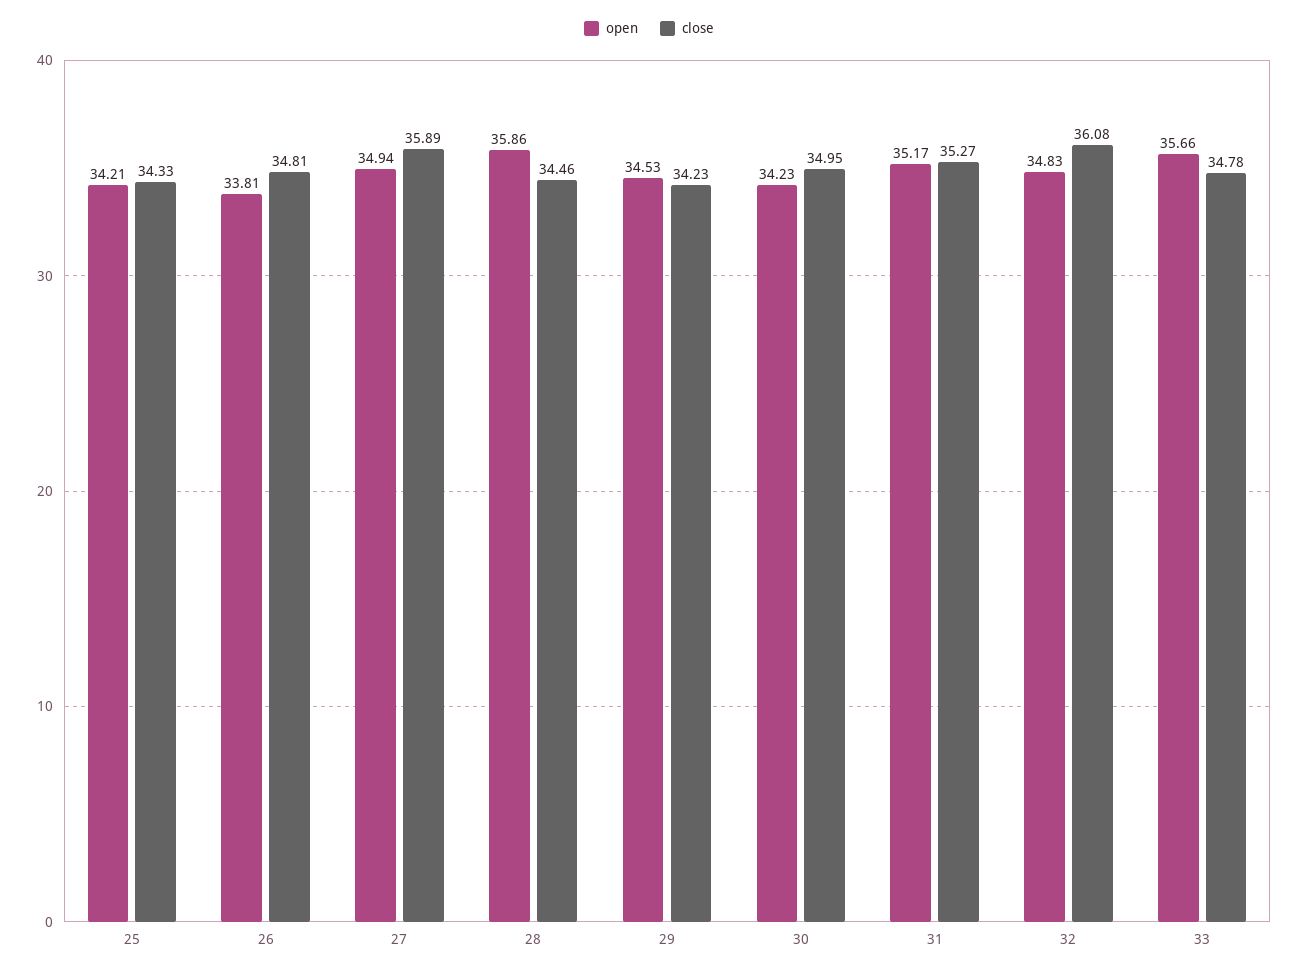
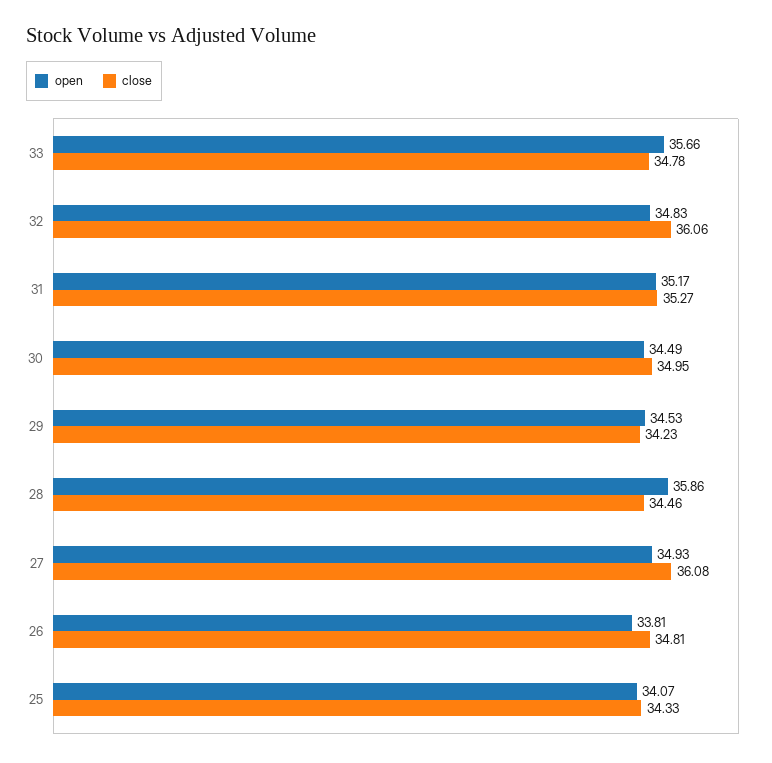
  {
    "open": {
-     "25": 34.21,
+     "25": 34.07,
      "26": 33.81,
-     "27": 34.94,
+     "27": 34.93,
      "28": 35.86,
      "29": 34.53,
-     "30": 34.23,
+     "30": 34.49,
      "31": 35.17,
      "32": 34.83,
      "33": 35.66
    },
    "close": {
      "25": 34.33,
      "26": 34.81,
-     "27": 35.89,
+     "27": 36.08,
      "28": 34.46,
      "29": 34.23,
      "30": 34.95,
      "31": 35.27,
-     "32": 36.08,
+     "32": 36.06,
      "33": 34.78
    }
  }

